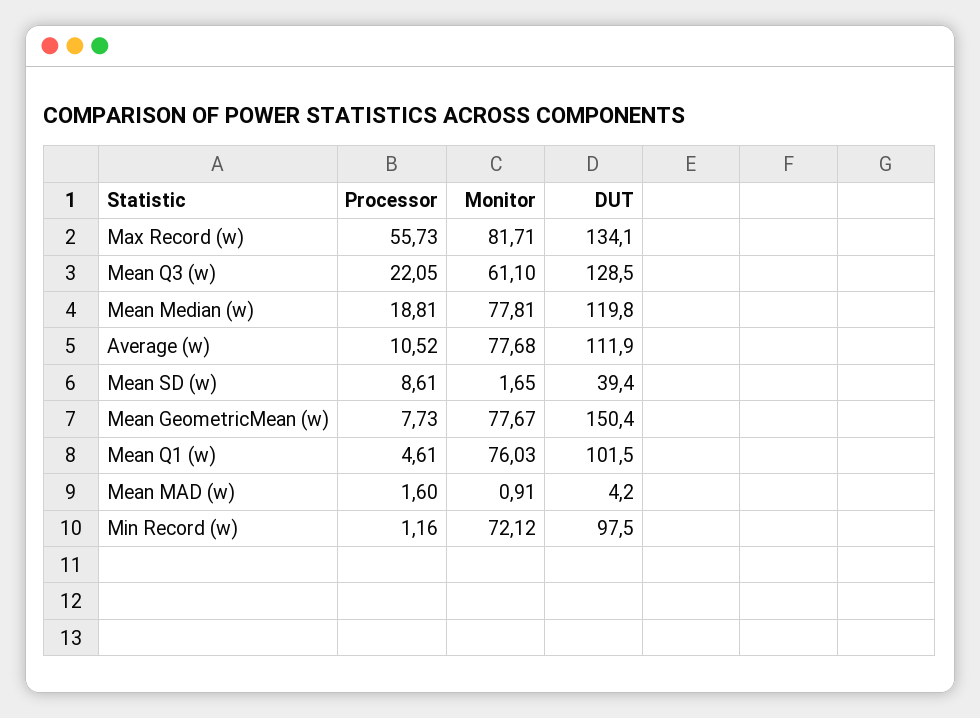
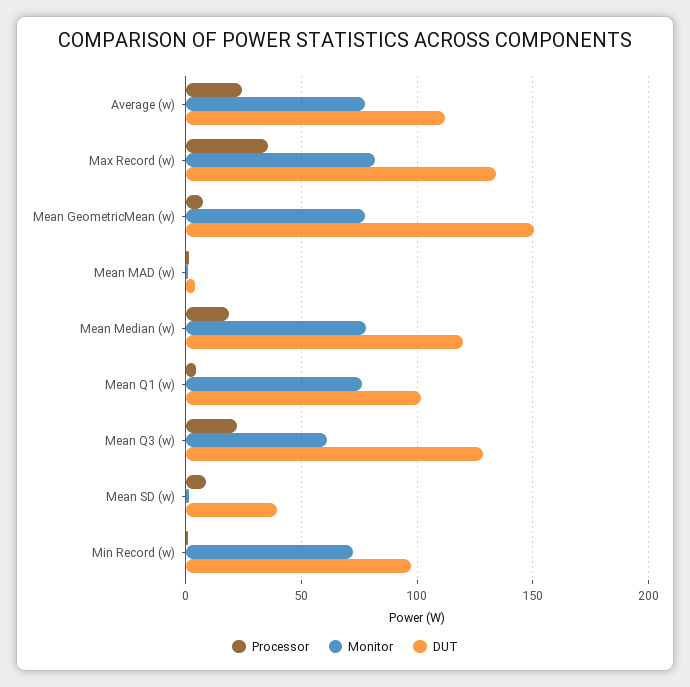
  {
    "Processor": {
-     "Max Record (w)": 55.73,
+     "Max Record (w)": 35,
      "Mean Q3 (w)": 22.05,
      "Mean Median (w)": 18.81,
-     "Average (w)": 10.52,
+     "Average (w)": 25,
      "Mean SD (w)": 8.61,
      "Mean GeometricMean (w)": 7.73,
      "Mean Q1 (w)": 4.61,
      "Mean MAD (w)": 1.6,
      "Min Record (w)": 1.16
    },
    "Monitor": {
      "Max Record (w)": 81.71,
      "Mean Q3 (w)": 61.1,
      "Mean Median (w)": 77.81,
      "Average (w)": 77.68,
      "Mean SD (w)": 1.65,
      "Mean GeometricMean (w)": 77.67,
      "Mean Q1 (w)": 76.03,
      "Mean MAD (w)": 0.91,
      "Min Record (w)": 72.12
    },
    "DUT": {
      "Max Record (w)": 134.1,
      "Mean Q3 (w)": 128.5,
      "Mean Median (w)": 119.8,
      "Average (w)": 111.9,
      "Mean SD (w)": 39.4,
      "Mean GeometricMean (w)": 150.4,
      "Mean Q1 (w)": 101.5,
      "Mean MAD (w)": 4.2,
      "Min Record (w)": 97.5
    }
  }

